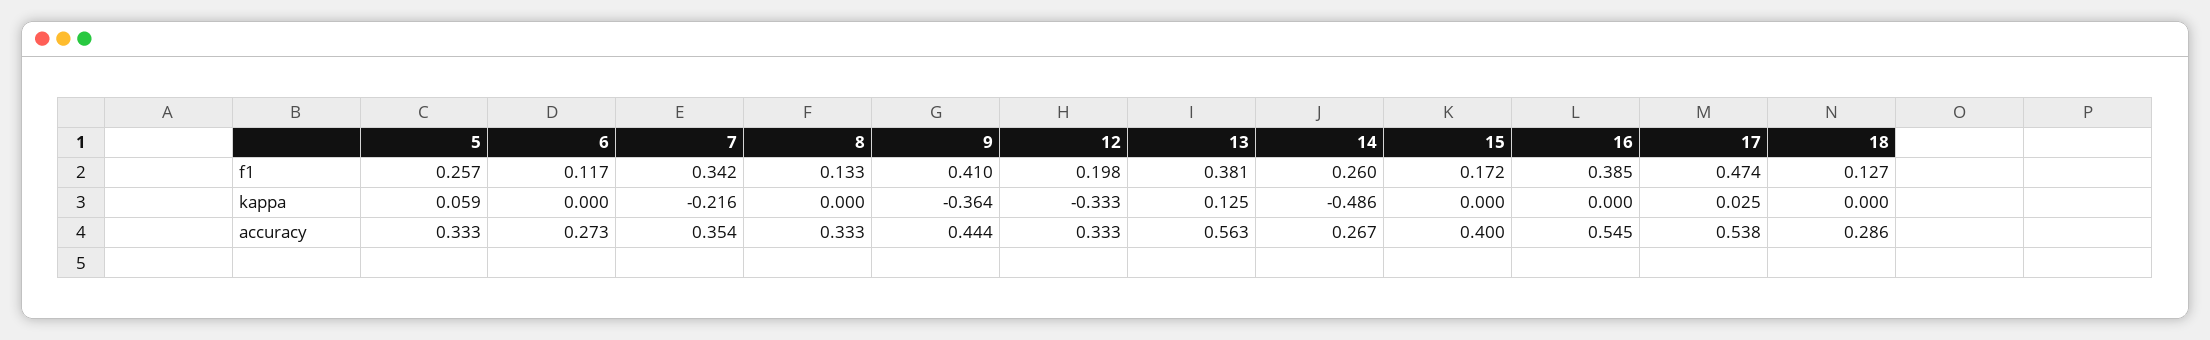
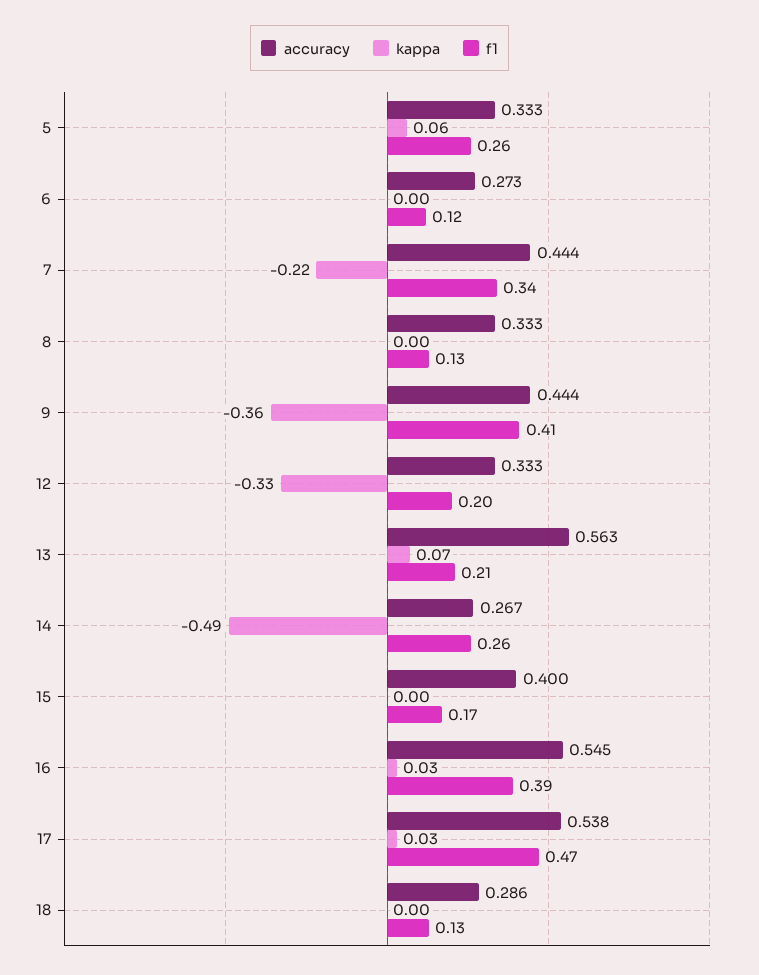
  {
    "f1": {
      "5": 0.257,
      "6": 0.117,
      "7": 0.342,
      "8": 0.133,
      "9": 0.41,
      "12": 0.198,
-     "13": 0.381,
+     "13": 0.21,
      "14": 0.26,
      "15": 0.172,
      "16": 0.385,
      "17": 0.474,
      "18": 0.127
    },
    "kappa": {
      "5": 0.059,
      "6": 0,
      "7": -0.216,
      "8": 0,
      "9": -0.364,
      "12": -0.333,
-     "13": 0.125,
+     "13": 0.07,
      "14": -0.486,
      "15": 0,
-     "16": 0,
+     "16": 0.03,
      "17": 0.025,
      "18": 0
    },
    "accuracy": {
      "5": 0.333,
      "6": 0.273,
-     "7": 0.354,
+     "7": 0.444,
      "8": 0.333,
      "9": 0.444,
      "12": 0.333,
      "13": 0.563,
      "14": 0.267,
      "15": 0.4,
      "16": 0.545,
      "17": 0.538,
      "18": 0.286
    }
  }

